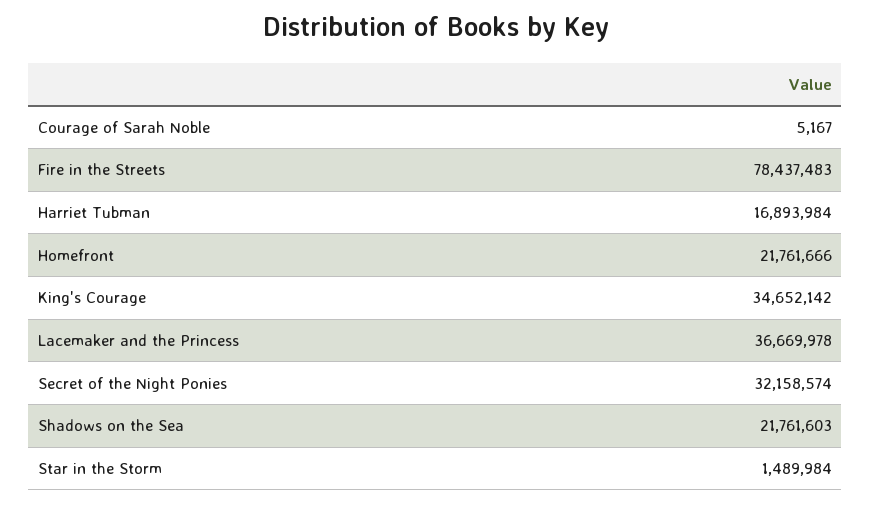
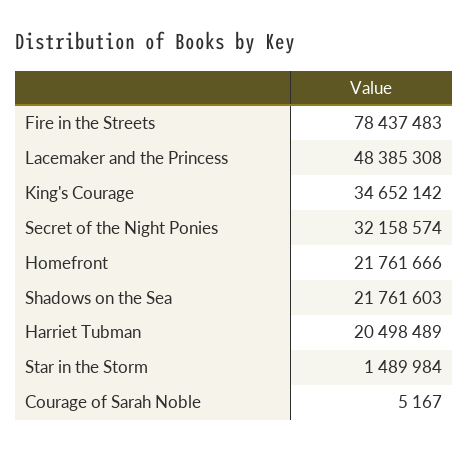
  {
    "Courage of Sarah Noble": 5167,
    "Fire in the Streets": 78437483,
-   "Harriet Tubman": 16893984,
+   "Harriet Tubman": 20498489,
    "Homefront": 21761666,
    "King's Courage": 34652142,
-   "Lacemaker and the Princess": 36669978,
+   "Lacemaker and the Princess": 48385308,
    "Secret of the Night Ponies": 32158574,
    "Shadows on the Sea": 21761603,
    "Star in the Storm": 1489984
  }

